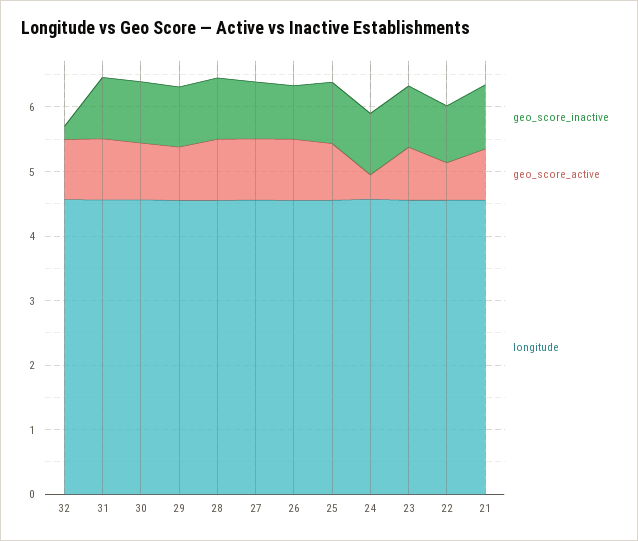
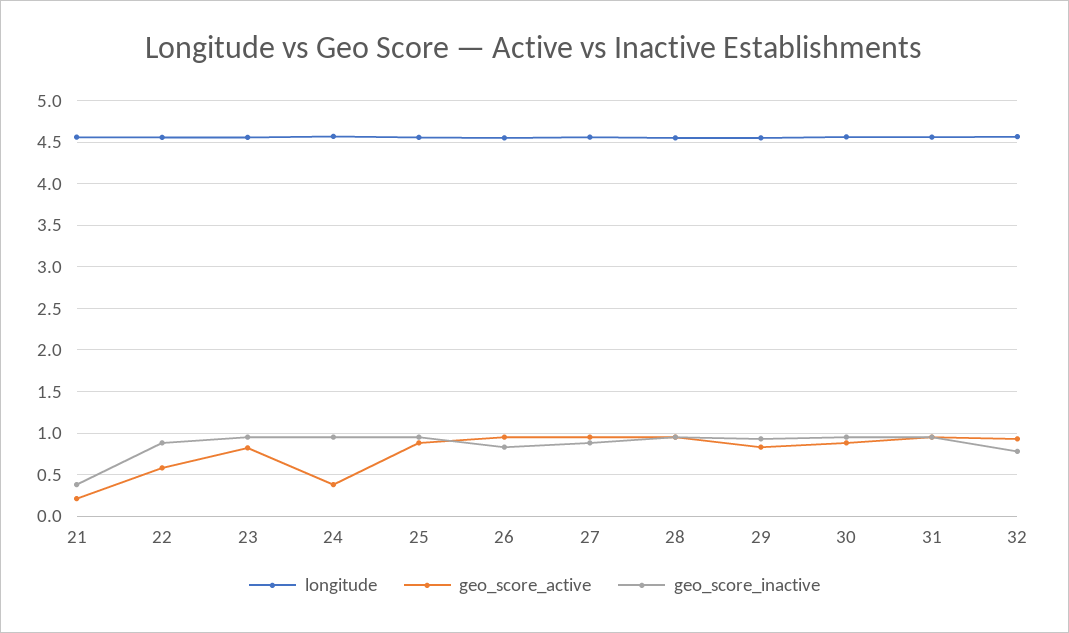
  {
    "geo_score_inactive": {
-     "32": 0.2,
+     "32": 0.8,
      "31": 1,
      "30": 1,
      "29": 0.9,
      "28": 1,
      "27": 0.9,
      "26": 0.8,
      "25": 1,
      "24": 1,
      "23": 1,
      "22": 0.9,
-     "21": 1
+     "21": 0.4
    },
    "geo_score_active": {
      "32": 0.9,
      "31": 1,
      "30": 0.9,
      "29": 0.8,
      "28": 1,
      "27": 1,
      "26": 1,
      "25": 0.9,
      "24": 0.4,
      "23": 0.8,
      "22": 0.6,
-     "21": 0.8
+     "21": 0.2
    },
    "longitude": {
      "32": 4.6,
      "31": 4.6,
      "30": 4.6,
      "29": 4.6,
      "28": 4.6,
      "27": 4.6,
      "26": 4.6,
      "25": 4.6,
      "24": 4.6,
      "23": 4.6,
      "22": 4.6,
      "21": 4.6
    }
  }

